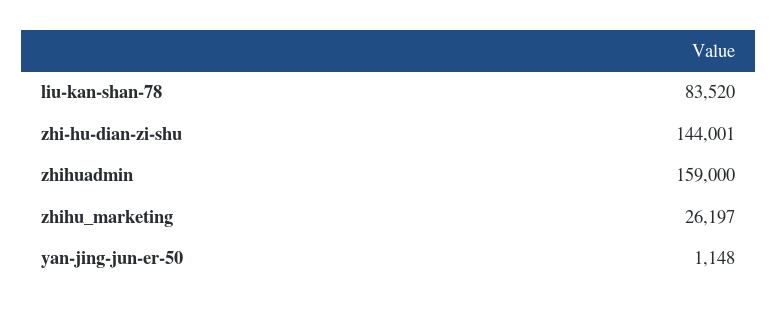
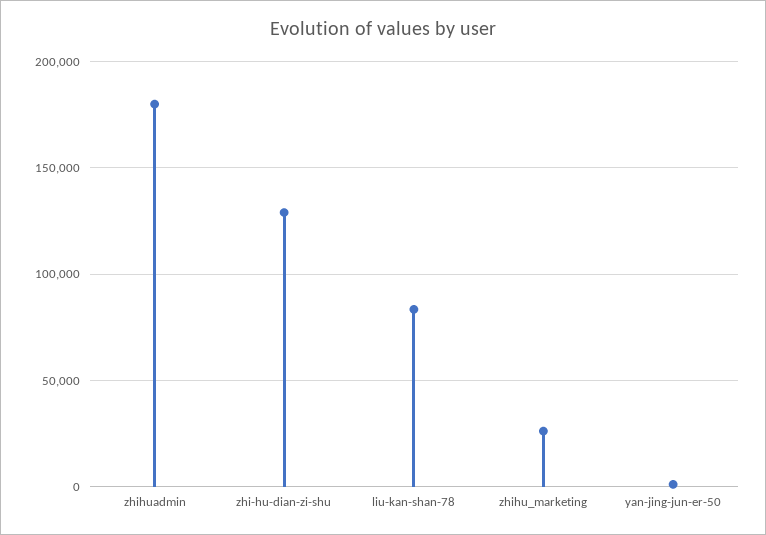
  {
    "liu-kan-shan-78": 83520,
-   "zhi-hu-dian-zi-shu": 144001,
+   "zhi-hu-dian-zi-shu": 130000,
-   "zhihuadmin": 159000,
+   "zhihuadmin": 180000,
    "zhihu_marketing": 26197,
    "yan-jing-jun-er-50": 1148
  }

